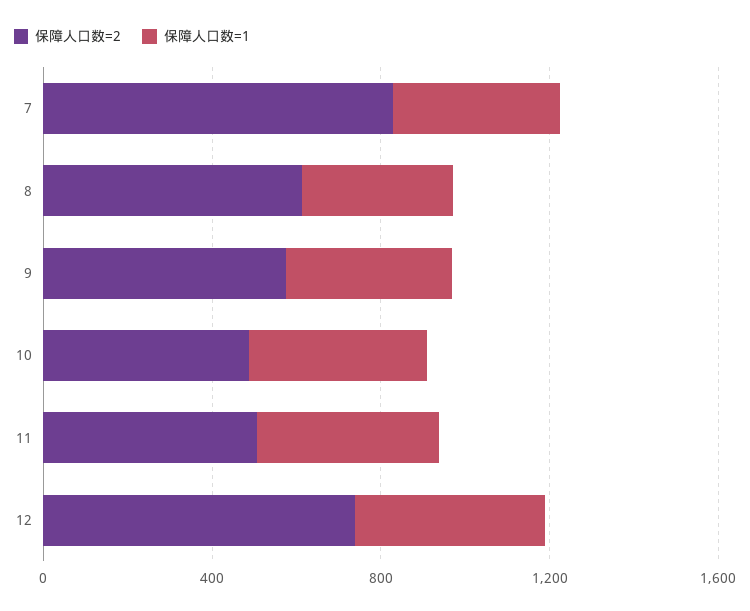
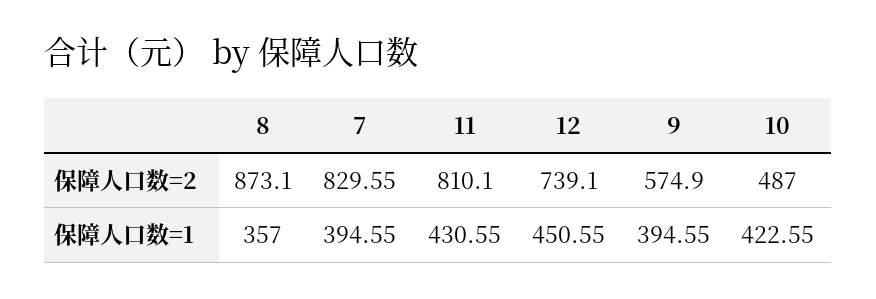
  {
    "保障人口数=2": {
      "7": 829.55,
-     "8": 600,
+     "8": 873.1,
      "9": 574.9,
      "10": 487,
-     "11": 500,
+     "11": 810.1,
      "12": 739.1
    },
    "保障人口数=1": {
      "7": 394.55,
      "8": 357,
      "9": 394.55,
      "10": 422.55,
      "11": 430.55,
      "12": 450.55
    }
  }

